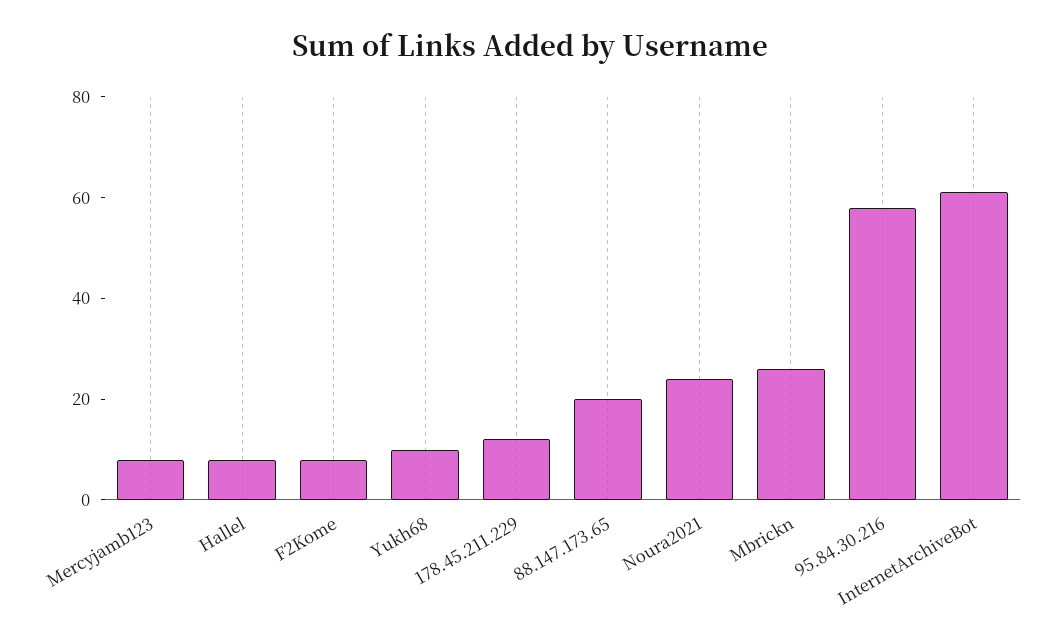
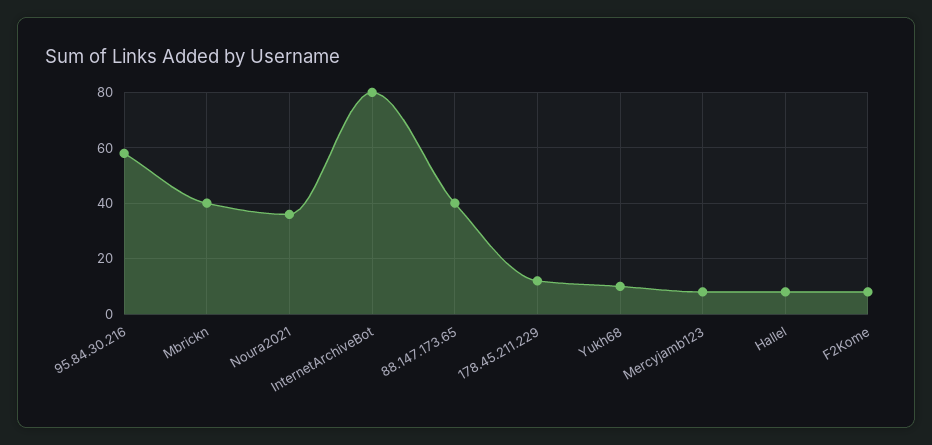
  {
    "Mercyjamb123": 10,
    "Hallel": 10,
    "F2Kome": 10,
    "Yukh68": 10,
    "178.45.211.229": 10,
-   "88.147.173.65": 20,
+   "88.147.173.65": 40,
-   "Noura2021": 25,
+   "Noura2021": 35,
-   "Mbrickn": 25,
+   "Mbrickn": 40,
    "95.84.30.216": 60,
-   "InternetArchiveBot": 60
+   "InternetArchiveBot": 80
  }

